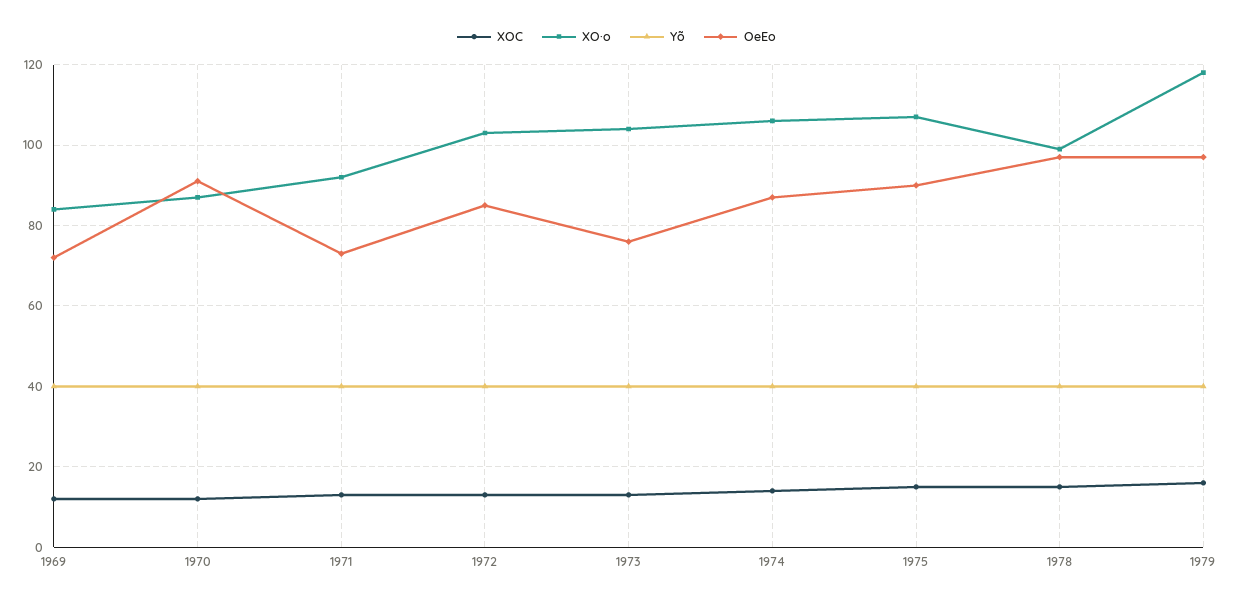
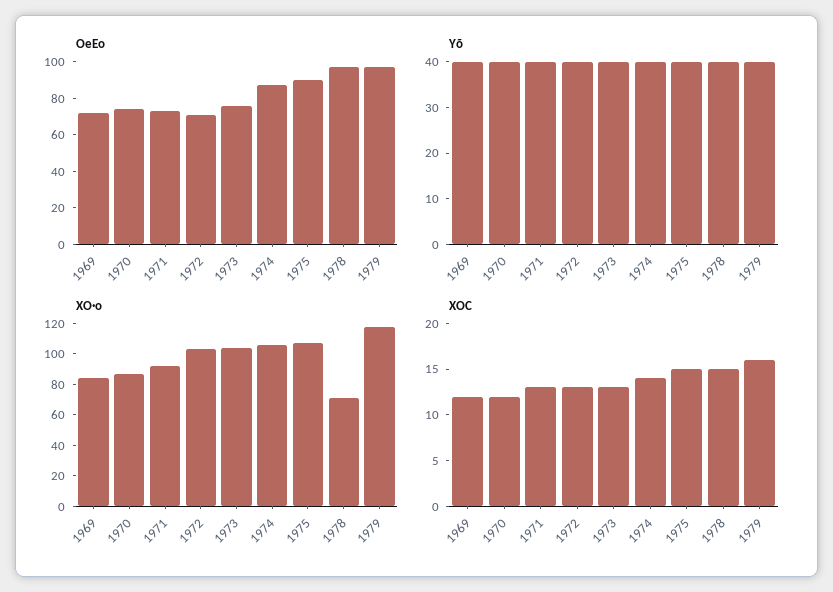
  {
    "XOC": {
      "1969": 12,
      "1970": 12,
      "1971": 13,
      "1972": 13,
      "1973": 13,
      "1974": 14,
      "1975": 15,
      "1978": 15,
      "1979": 16
    },
    "XO·o": {
      "1969": 85,
      "1970": 85,
      "1971": 90,
      "1972": 105,
      "1973": 105,
      "1974": 105,
      "1975": 105,
-     "1978": 100,
+     "1978": 70,
      "1979": 120
    },
    "Yõ": {
      "1969": 40,
      "1970": 40,
      "1971": 40,
      "1972": 40,
      "1973": 40,
      "1974": 40,
      "1975": 40,
      "1978": 40,
      "1979": 40
    },
    "OeEo": {
      "1969": 70,
-     "1970": 90,
+     "1970": 75,
      "1971": 75,
-     "1972": 85,
+     "1972": 70,
      "1973": 75,
      "1974": 85,
      "1975": 90,
      "1978": 95,
      "1979": 95
    }
  }

